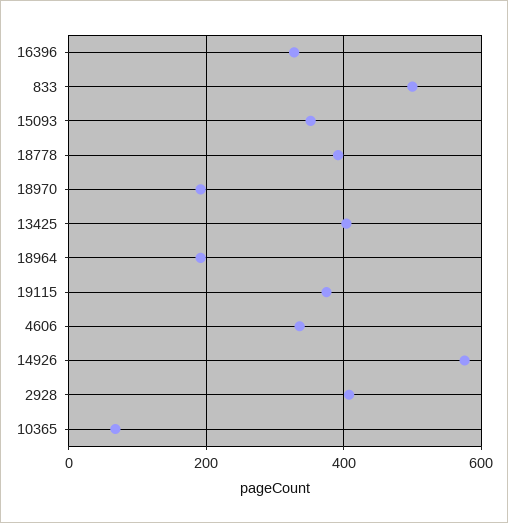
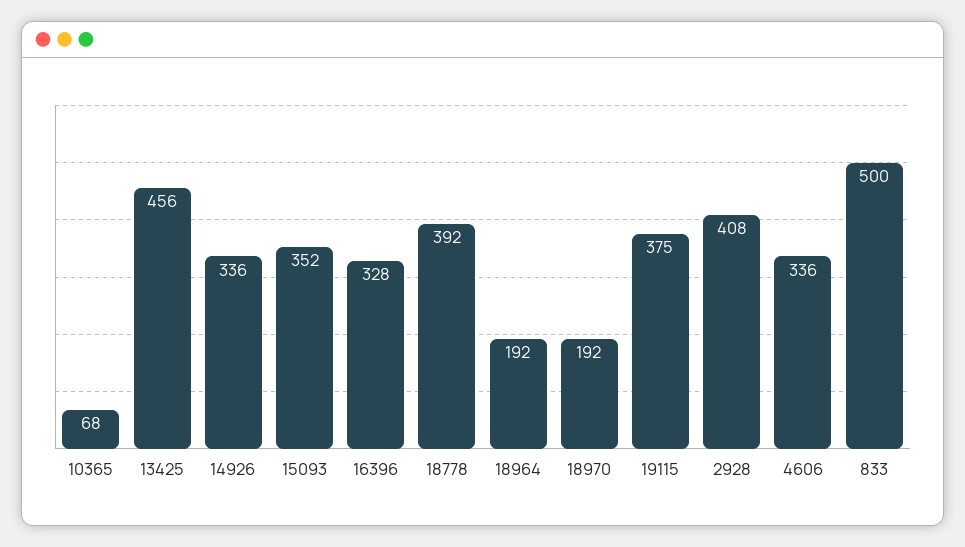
  {
    "16396": 328,
    "833": 500,
    "15093": 352,
    "18778": 392,
    "18970": 192,
-   "13425": 400,
+   "13425": 456,
    "18964": 192,
    "19115": 375,
    "4606": 336,
-   "14926": 580,
+   "14926": 336,
    "2928": 408,
    "10365": 68
  }

